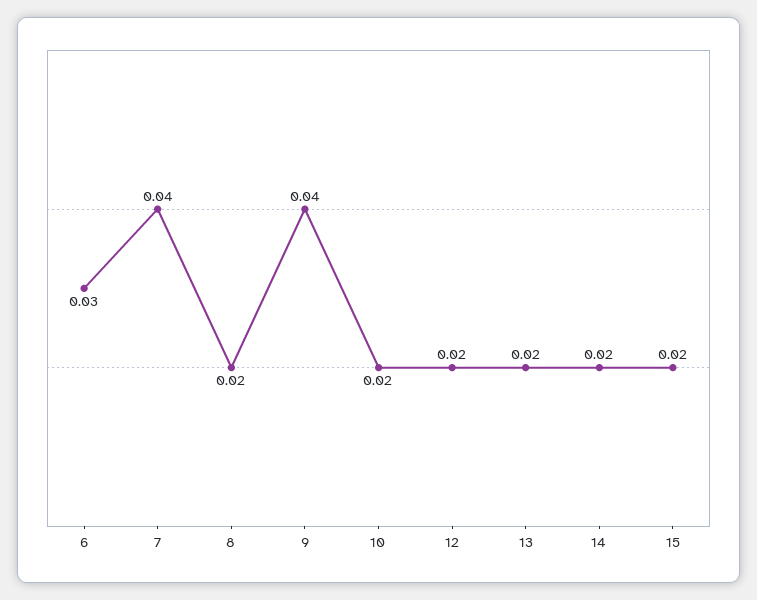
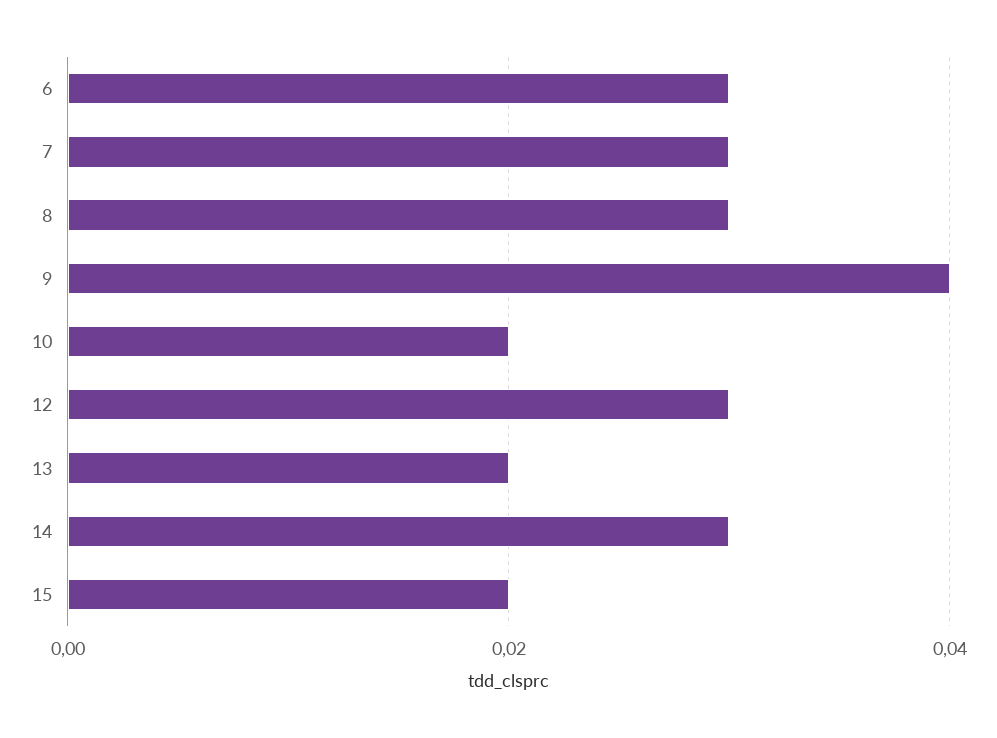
  {
    "6": 0.03,
-   "7": 0.04,
+   "7": 0.03,
-   "8": 0.02,
+   "8": 0.03,
    "9": 0.04,
    "10": 0.02,
-   "12": 0.02,
+   "12": 0.03,
    "13": 0.02,
-   "14": 0.02,
+   "14": 0.03,
    "15": 0.02
  }

